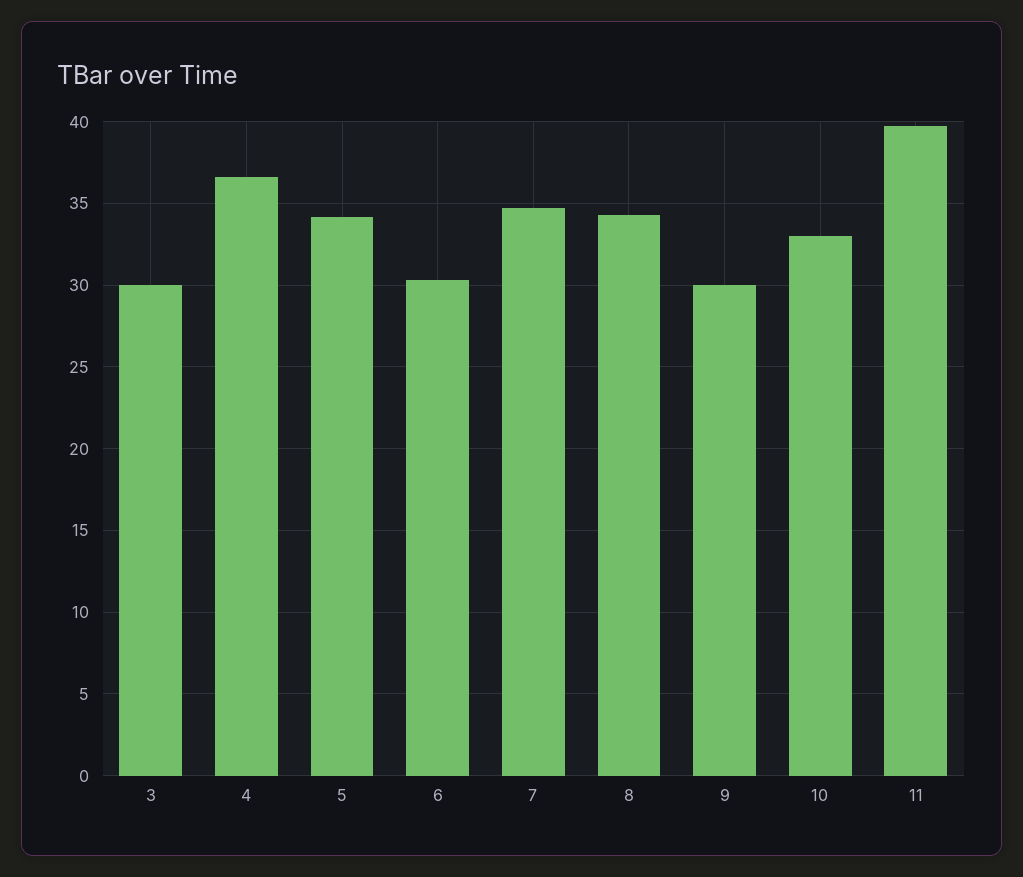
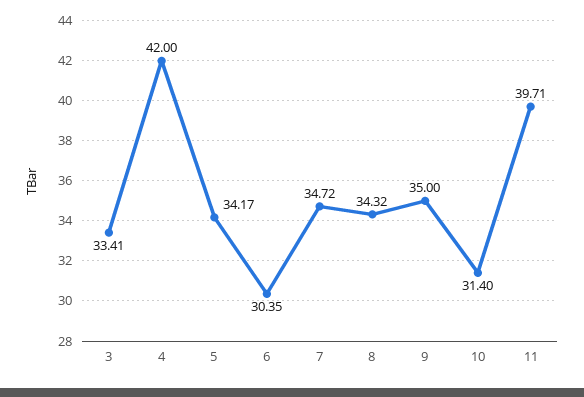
  {
-   "3": 30,
+   "3": 33.41,
-   "4": 36.5,
+   "4": 42,
    "5": 34.17,
    "6": 30.35,
    "7": 34.72,
    "8": 34.32,
-   "9": 30,
+   "9": 35,
-   "10": 33,
+   "10": 31.4,
    "11": 39.71
  }

